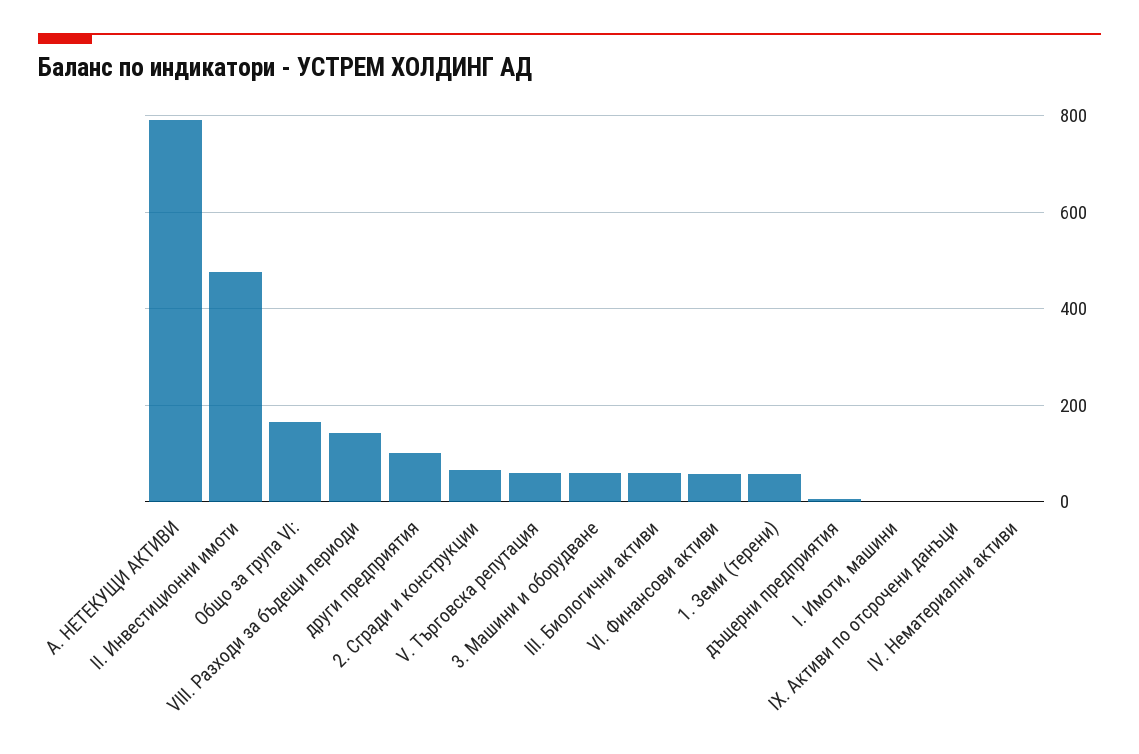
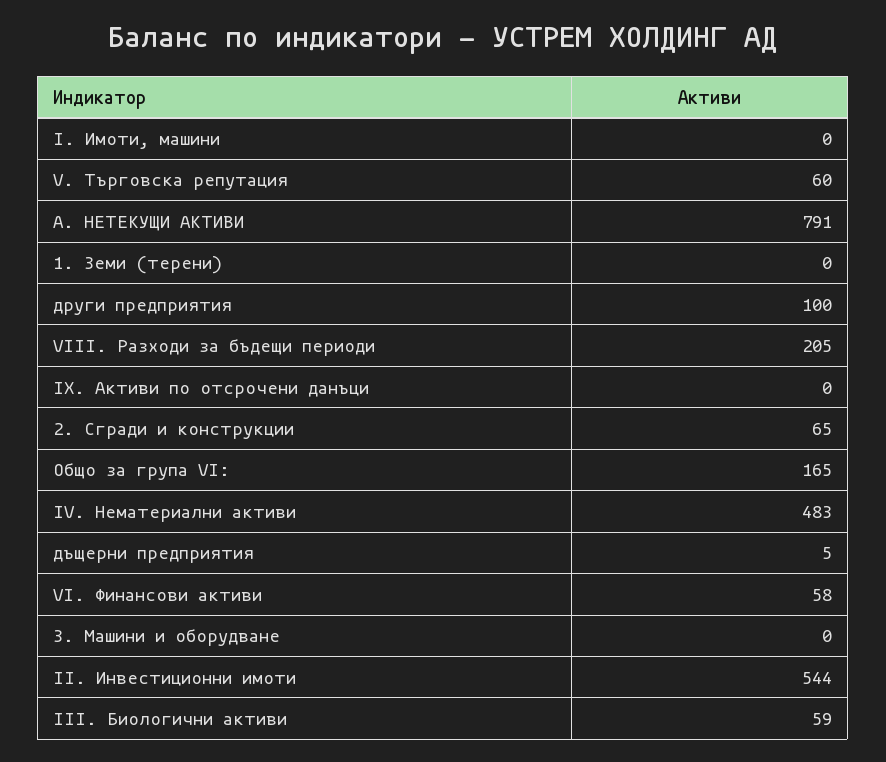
  {
    "А. НЕТЕКУЩИ АКТИВИ": 791,
-   "II. Инвестиционни имоти": 480,
+   "II. Инвестиционни имоти": 544,
    "Общо за група VI:": 165,
-   "VIII. Разходи за бъдещи периоди": 140,
+   "VIII. Разходи за бъдещи периоди": 205,
    "други предприятия": 100,
    "2. Сгради и конструкции": 65,
    "V. Търговска репутация": 60,
-   "3. Машини и оборудване": 60,
+   "3. Машини и оборудване": 0,
    "III. Биологични активи": 59,
    "VI. Финансови активи": 58,
-   "1. Земи (терени)": 60,
+   "1. Земи (терени)": 0,
    "дъщерни предприятия": 5,
    "I. Имоти, машини": 0,
    "IX. Активи по отсрочени данъци": 0,
-   "IV. Нематериални активи": 0
+   "IV. Нематериални активи": 483
  }

